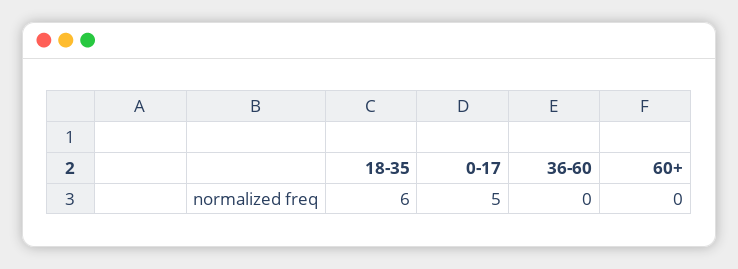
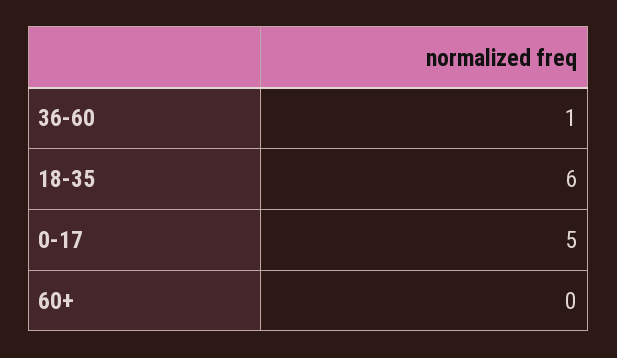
  {
    "18-35": 6,
    "0-17": 5,
-   "36-60": 0,
+   "36-60": 1,
    "60+": 0
  }

